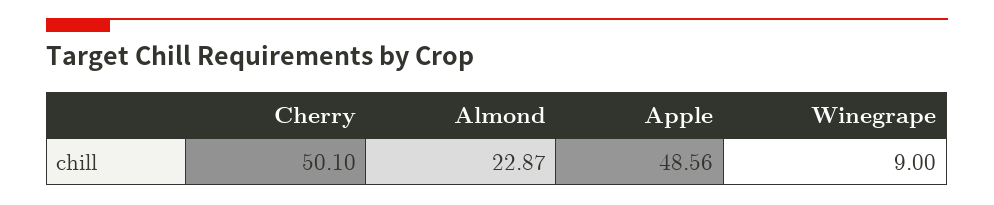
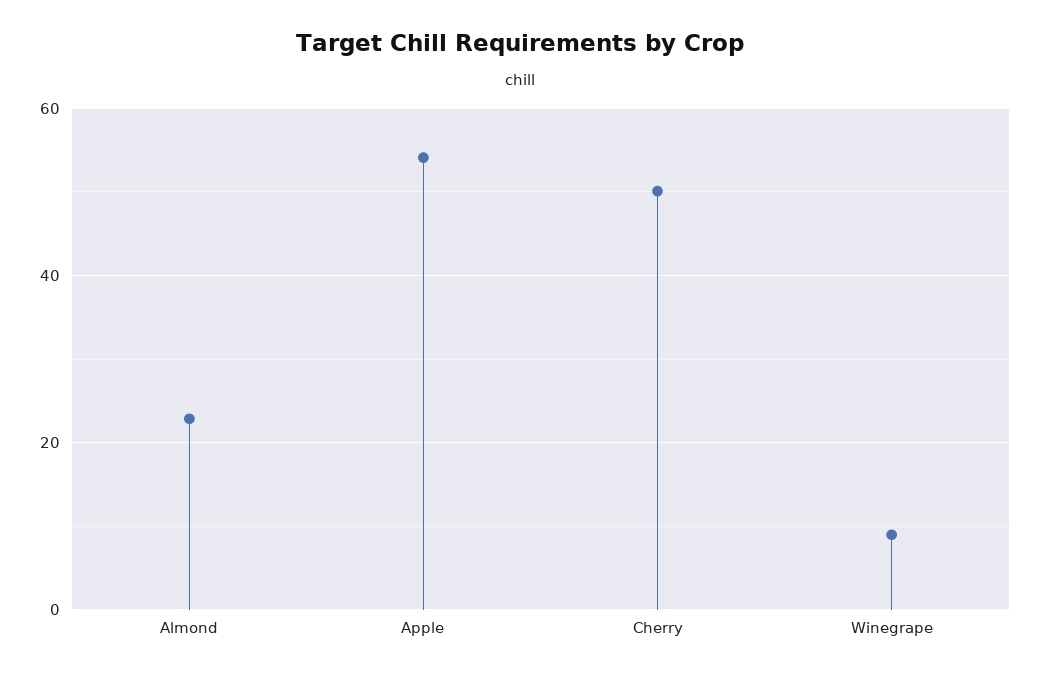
  {
    "Cherry": 50.1,
    "Almond": 22.87,
-   "Apple": 48.56,
+   "Apple": 54,
    "Winegrape": 9
  }

